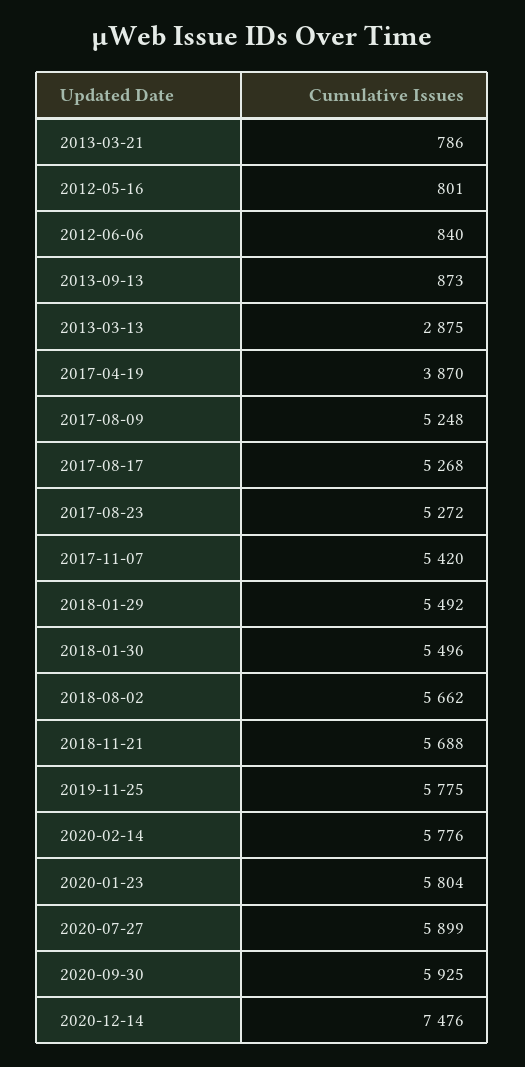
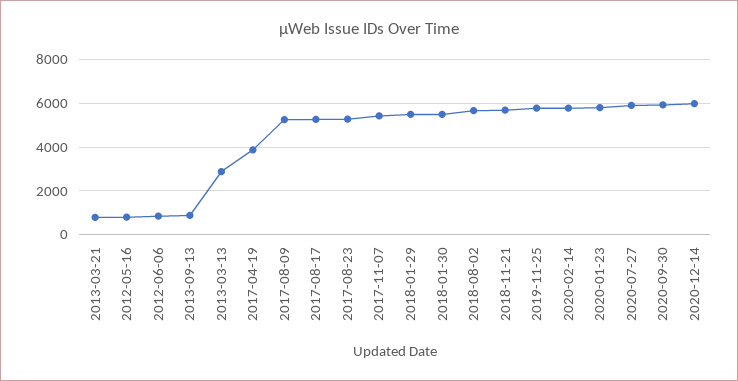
  {
    "2013-03-21": 786,
    "2012-05-16": 801,
    "2012-06-06": 840,
    "2013-09-13": 873,
    "2013-03-13": 2875,
    "2017-04-19": 3870,
    "2017-08-09": 5248,
    "2017-08-17": 5268,
    "2017-08-23": 5272,
    "2017-11-07": 5420,
    "2018-01-29": 5492,
    "2018-01-30": 5496,
    "2018-08-02": 5662,
    "2018-11-21": 5688,
    "2019-11-25": 5775,
    "2020-02-14": 5776,
    "2020-01-23": 5804,
    "2020-07-27": 5899,
    "2020-09-30": 5925,
-   "2020-12-14": 7476
+   "2020-12-14": 6000
  }

